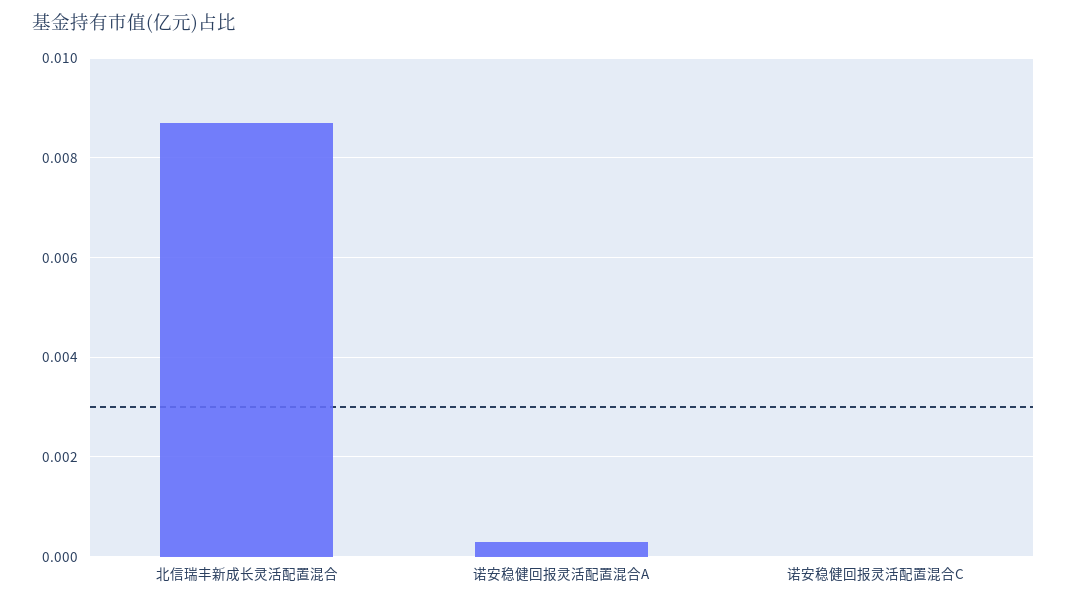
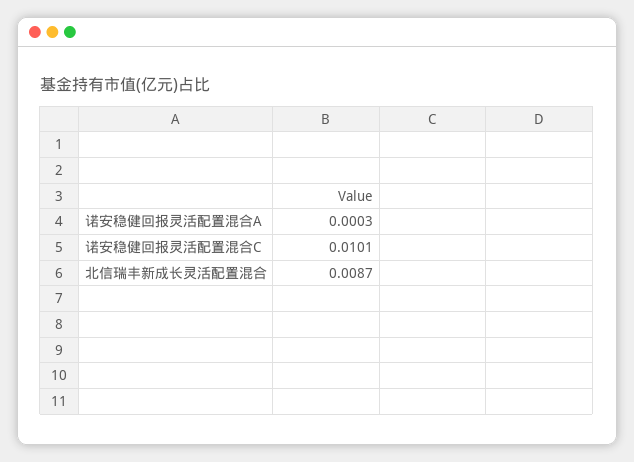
  {
    "北信瑞丰新成长灵活配置混合": 0.0087,
    "诺安稳健回报灵活配置混合A": 0.0003,
-   "诺安稳健回报灵活配置混合C": 0
+   "诺安稳健回报灵活配置混合C": 0.0101
  }

